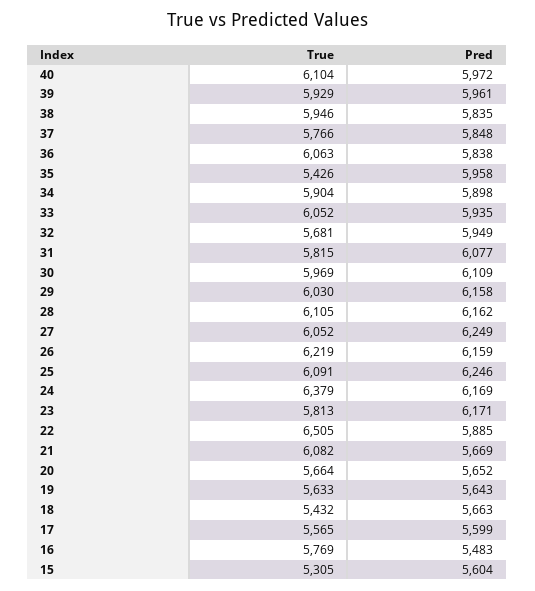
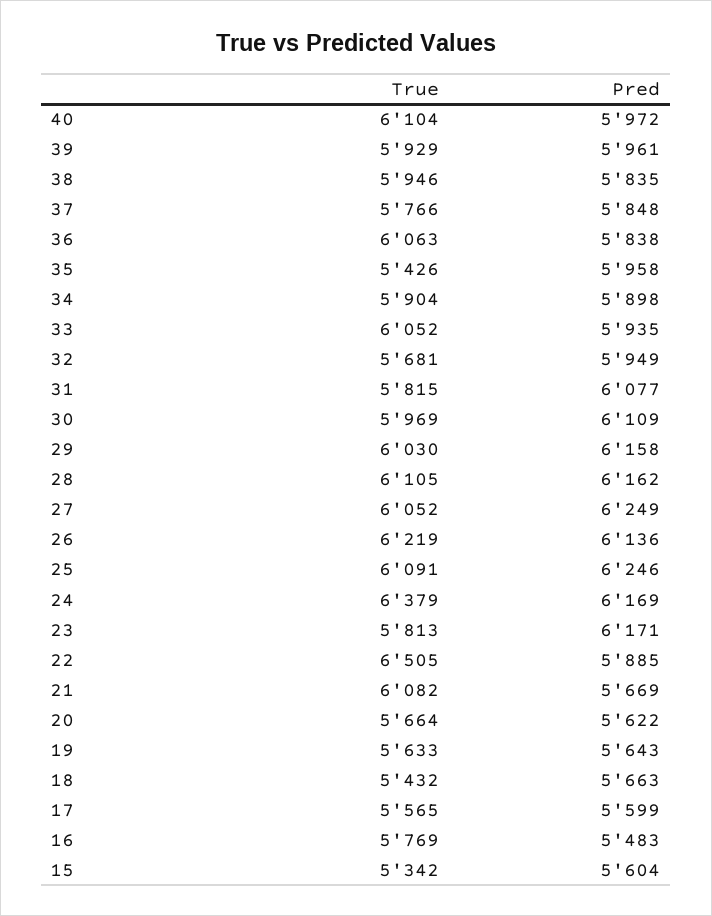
  {
    "True": {
      "40": 6104,
      "39": 5929,
      "38": 5946,
      "37": 5766,
      "36": 6063,
      "35": 5426,
      "34": 5904,
      "33": 6052,
      "32": 5681,
      "31": 5815,
      "30": 5969,
      "29": 6030,
      "28": 6105,
      "27": 6052,
      "26": 6219,
      "25": 6091,
      "24": 6379,
      "23": 5813,
      "22": 6505,
      "21": 6082,
      "20": 5664,
      "19": 5633,
      "18": 5432,
      "17": 5565,
      "16": 5769,
-     "15": 5305
+     "15": 5342
    },
    "Pred": {
      "40": 5972,
      "39": 5961,
      "38": 5835,
      "37": 5848,
      "36": 5838,
      "35": 5958,
      "34": 5898,
      "33": 5935,
      "32": 5949,
      "31": 6077,
      "30": 6109,
      "29": 6158,
      "28": 6162,
      "27": 6249,
-     "26": 6159,
+     "26": 6136,
      "25": 6246,
      "24": 6169,
      "23": 6171,
      "22": 5885,
      "21": 5669,
-     "20": 5652,
+     "20": 5622,
      "19": 5643,
      "18": 5663,
      "17": 5599,
      "16": 5483,
      "15": 5604
    }
  }

